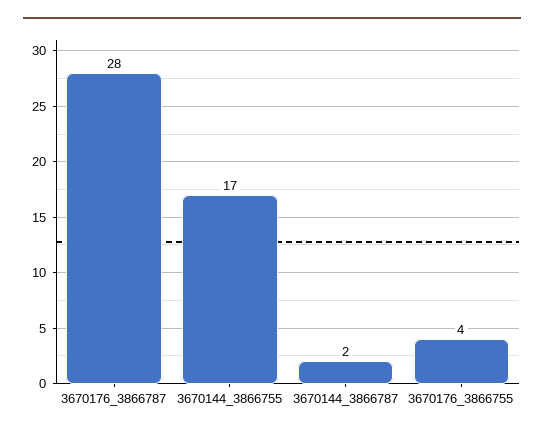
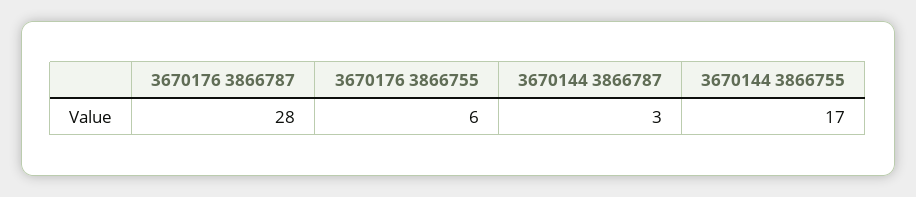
  {
    "3670176_3866787": 28,
    "3670144_3866755": 17,
-   "3670144_3866787": 2,
+   "3670144_3866787": 3,
-   "3670176_3866755": 4
+   "3670176_3866755": 6
  }

